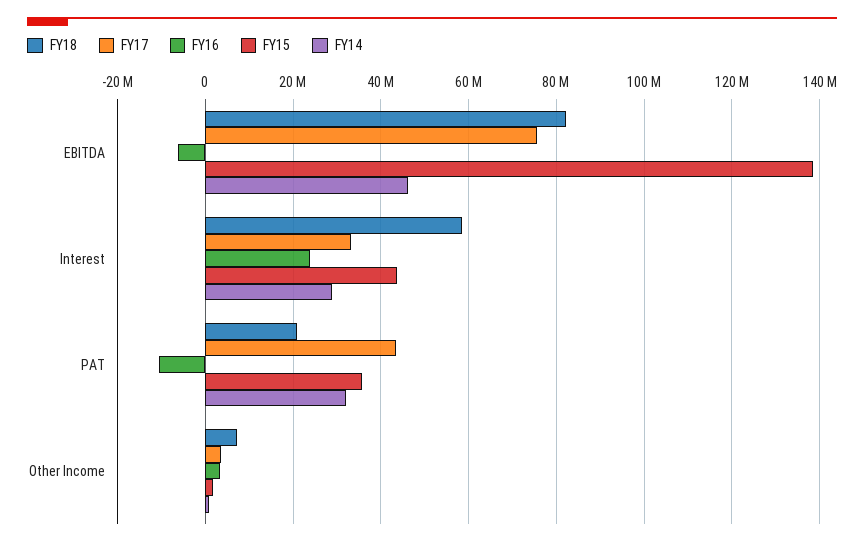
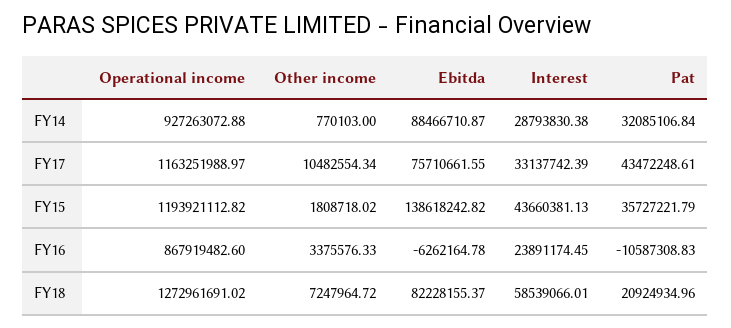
  {
    "FY18": {
      "EBITDA": 82228155.37,
      "Interest": 58539066.01,
      "PAT": 20924934.96,
-     "Other Income": 7247964.72
+     "Other Income": 7247964.72,
+     "Operational income": 1272961691.02
    },
    "FY17": {
      "EBITDA": 75710661.55,
      "Interest": 33137742.39,
      "PAT": 43472248.61,
-     "Other Income": 4000000
+     "Other Income": 10482554.34,
+     "Operational income": 1163251988.97
    },
    "FY16": {
      "EBITDA": -6262164.78,
      "Interest": 23891174.45,
      "PAT": -10587308.83,
-     "Other Income": 3375576.33
+     "Other Income": 3375576.33,
+     "Operational income": 867919482.6
    },
    "FY15": {
      "EBITDA": 138618242.82,
      "Interest": 43660381.13,
      "PAT": 35727221.79,
-     "Other Income": 1808718.02
+     "Other Income": 1808718.02,
+     "Operational income": 1193921112.82
    },
    "FY14": {
-     "EBITDA": 46000000,
+     "EBITDA": 88466710.87,
      "Interest": 28793830.38,
      "PAT": 32085106.84,
-     "Other Income": 770103
+     "Other Income": 770103,
+     "Operational income": 927263072.88
    }
  }

